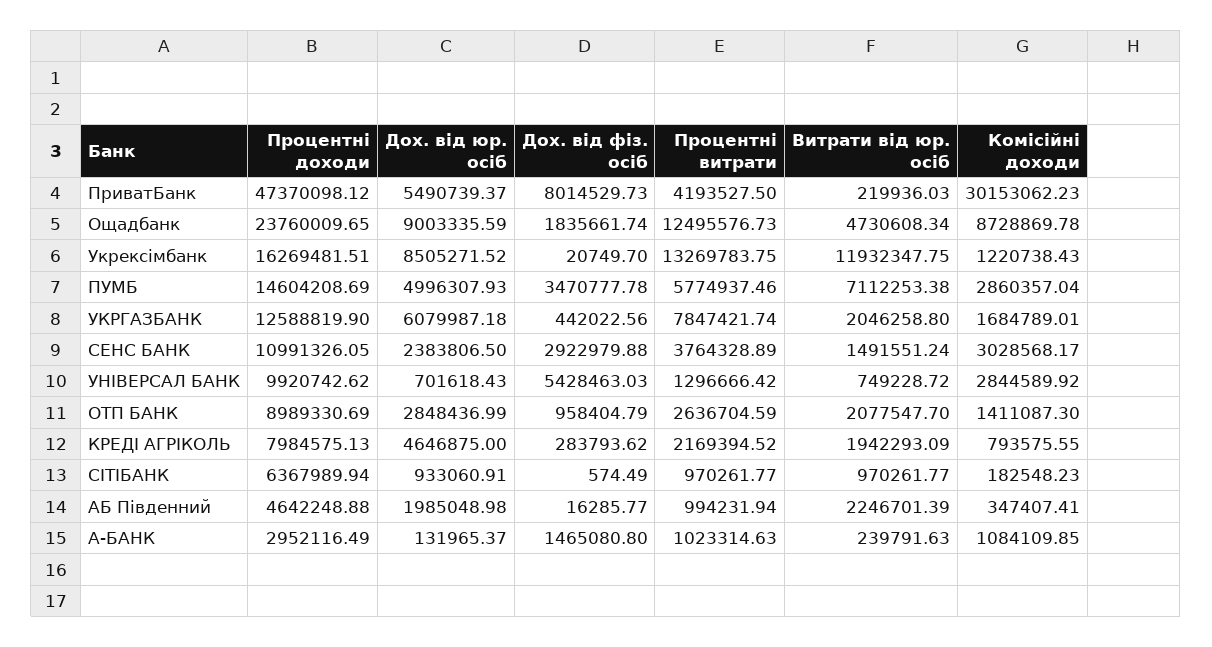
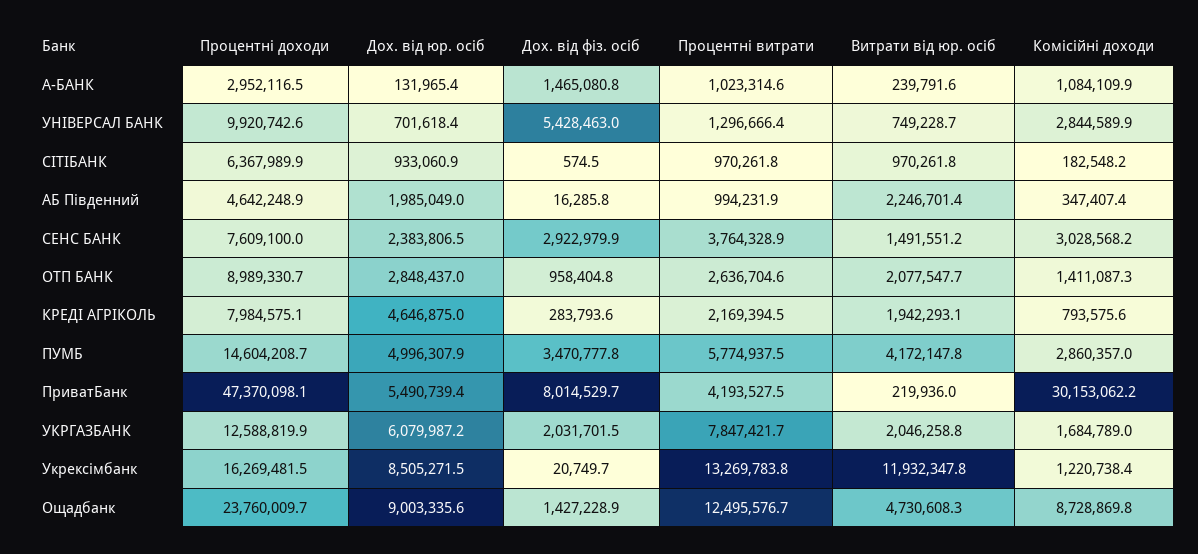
  {
    "Процентні доходи": {
      "ПриватБанк": 47370098.12,
      "Ощадбанк": 23760009.65,
      "Укрексімбанк": 16269481.51,
      "ПУМБ": 14604208.69,
      "УКРГАЗБАНК": 12588819.9,
-     "СЕНС БАНК": 10991326.05,
+     "СЕНС БАНК": 7609100,
      "УНІВЕРСАЛ БАНК": 9920742.62,
      "ОТП БАНК": 8989330.69,
      "КРЕДІ АГРІКОЛЬ": 7984575.13,
      "СІТІБАНК": 6367989.94,
      "АБ Південний": 4642248.88,
      "А-БАНК": 2952116.49
    },
    "Дох. від юр. осіб": {
      "ПриватБанк": 5490739.37,
      "Ощадбанк": 9003335.59,
      "Укрексімбанк": 8505271.52,
      "ПУМБ": 4996307.93,
      "УКРГАЗБАНК": 6079987.18,
      "СЕНС БАНК": 2383806.5,
      "УНІВЕРСАЛ БАНК": 701618.43,
      "ОТП БАНК": 2848436.99,
      "КРЕДІ АГРІКОЛЬ": 4646875,
      "СІТІБАНК": 933060.91,
      "АБ Південний": 1985048.98,
      "А-БАНК": 131965.37
    },
    "Дох. від фіз. осіб": {
      "ПриватБанк": 8014529.73,
-     "Ощадбанк": 1835661.74,
+     "Ощадбанк": 1427228.9,
      "Укрексімбанк": 20749.7,
      "ПУМБ": 3470777.78,
-     "УКРГАЗБАНК": 442022.56,
+     "УКРГАЗБАНК": 2031701.5,
      "СЕНС БАНК": 2922979.88,
      "УНІВЕРСАЛ БАНК": 5428463.03,
      "ОТП БАНК": 958404.79,
      "КРЕДІ АГРІКОЛЬ": 283793.62,
      "СІТІБАНК": 574.49,
      "АБ Південний": 16285.77,
      "А-БАНК": 1465080.8
    },
    "Процентні витрати": {
      "ПриватБанк": 4193527.5,
      "Ощадбанк": 12495576.73,
      "Укрексімбанк": 13269783.75,
      "ПУМБ": 5774937.46,
      "УКРГАЗБАНК": 7847421.74,
      "СЕНС БАНК": 3764328.89,
      "УНІВЕРСАЛ БАНК": 1296666.42,
      "ОТП БАНК": 2636704.59,
      "КРЕДІ АГРІКОЛЬ": 2169394.52,
      "СІТІБАНК": 970261.77,
      "АБ Південний": 994231.94,
      "А-БАНК": 1023314.63
    },
    "Витрати від юр. осіб": {
      "ПриватБанк": 219936.03,
      "Ощадбанк": 4730608.34,
      "Укрексімбанк": 11932347.75,
-     "ПУМБ": 7112253.38,
+     "ПУМБ": 4172147.8,
      "УКРГАЗБАНК": 2046258.8,
      "СЕНС БАНК": 1491551.24,
      "УНІВЕРСАЛ БАНК": 749228.72,
      "ОТП БАНК": 2077547.7,
      "КРЕДІ АГРІКОЛЬ": 1942293.09,
      "СІТІБАНК": 970261.77,
      "АБ Південний": 2246701.39,
      "А-БАНК": 239791.63
    },
    "Комісійні доходи": {
      "ПриватБанк": 30153062.23,
      "Ощадбанк": 8728869.78,
      "Укрексімбанк": 1220738.43,
      "ПУМБ": 2860357.04,
      "УКРГАЗБАНК": 1684789.01,
      "СЕНС БАНК": 3028568.17,
      "УНІВЕРСАЛ БАНК": 2844589.92,
      "ОТП БАНК": 1411087.3,
      "КРЕДІ АГРІКОЛЬ": 793575.55,
      "СІТІБАНК": 182548.23,
      "АБ Південний": 347407.41,
      "А-БАНК": 1084109.85
    }
  }

